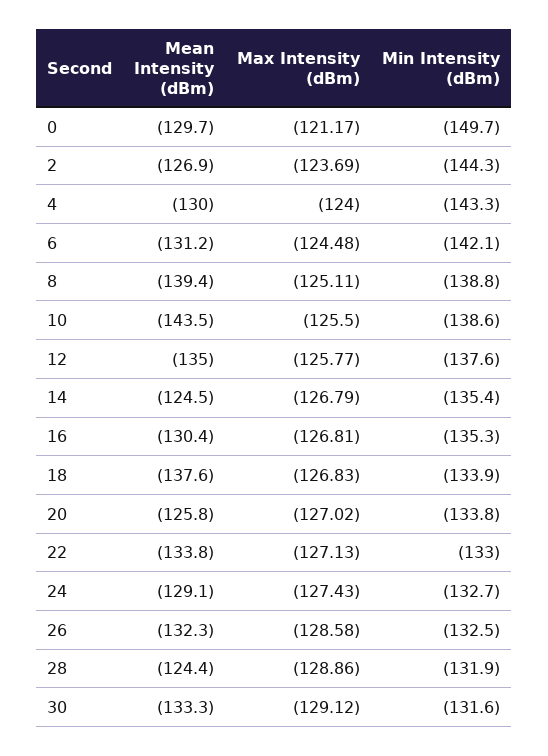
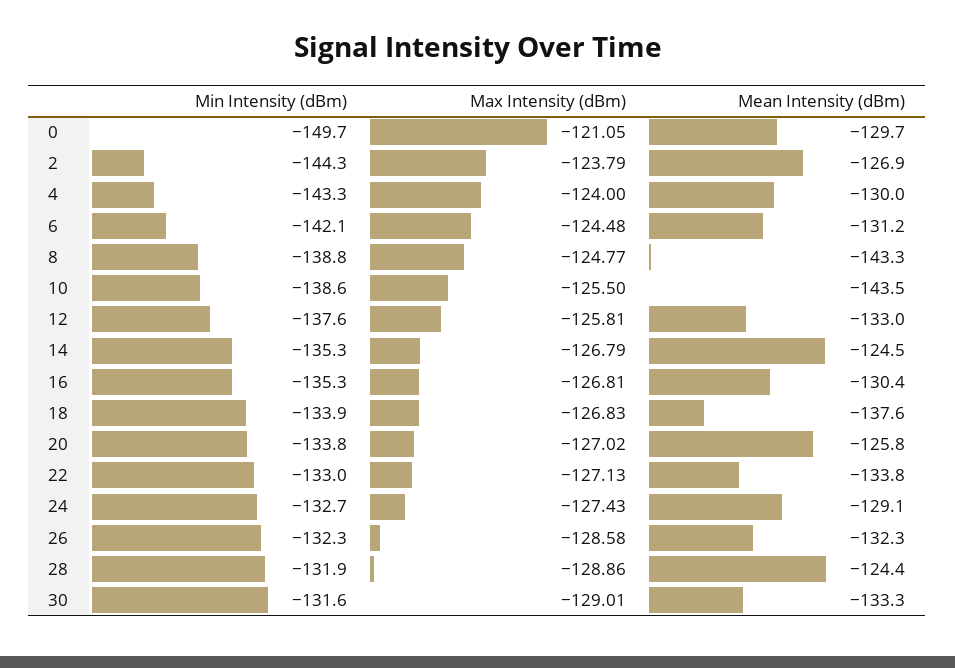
  {
    "Mean Intensity (dBm)": {
      "0": -129.7,
      "2": -126.9,
      "4": -130,
      "6": -131.2,
-     "8": -139.4,
+     "8": -143.3,
      "10": -143.5,
-     "12": -135,
+     "12": -133,
      "14": -124.5,
      "16": -130.4,
      "18": -137.6,
      "20": -125.8,
      "22": -133.8,
      "24": -129.1,
      "26": -132.3,
      "28": -124.4,
      "30": -133.3
    },
    "Max Intensity (dBm)": {
-     "0": -121.17,
+     "0": -121.05,
-     "2": -123.69,
+     "2": -123.79,
      "4": -124,
      "6": -124.48,
-     "8": -125.11,
+     "8": -124.77,
      "10": -125.5,
-     "12": -125.77,
+     "12": -125.81,
      "14": -126.79,
      "16": -126.81,
      "18": -126.83,
      "20": -127.02,
      "22": -127.13,
      "24": -127.43,
      "26": -128.58,
      "28": -128.86,
-     "30": -129.12
+     "30": -129.01
    },
    "Min Intensity (dBm)": {
      "0": -149.7,
      "2": -144.3,
      "4": -143.3,
      "6": -142.1,
      "8": -138.8,
      "10": -138.6,
      "12": -137.6,
-     "14": -135.4,
+     "14": -135.3,
      "16": -135.3,
      "18": -133.9,
      "20": -133.8,
      "22": -133,
      "24": -132.7,
-     "26": -132.5,
+     "26": -132.3,
      "28": -131.9,
      "30": -131.6
    }
  }

